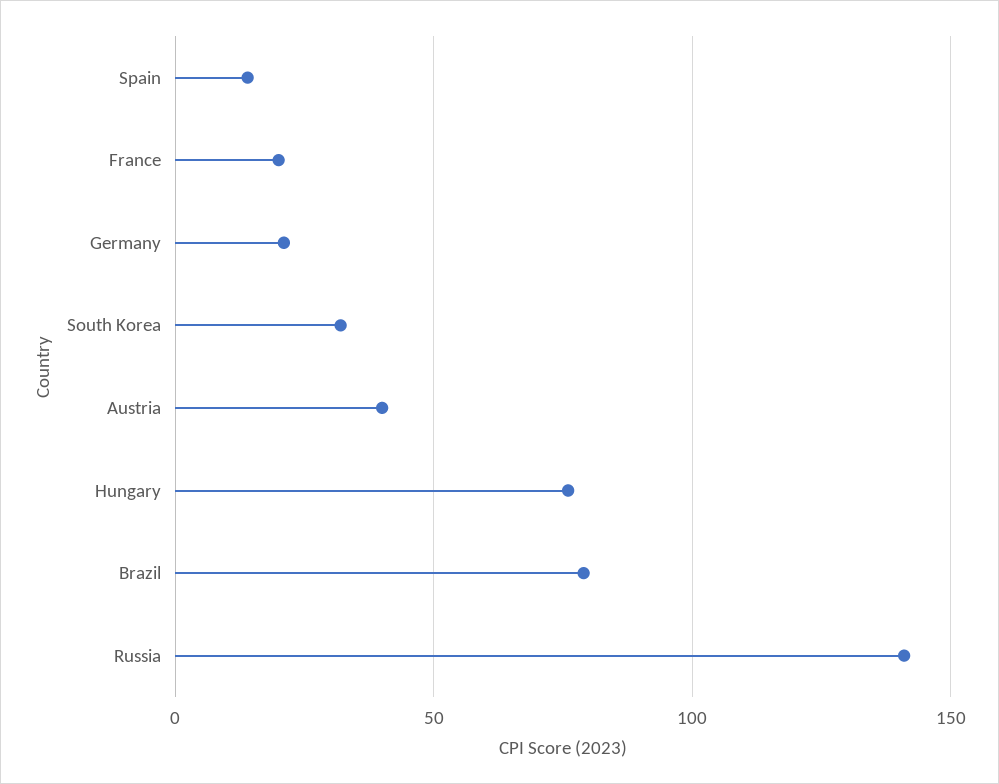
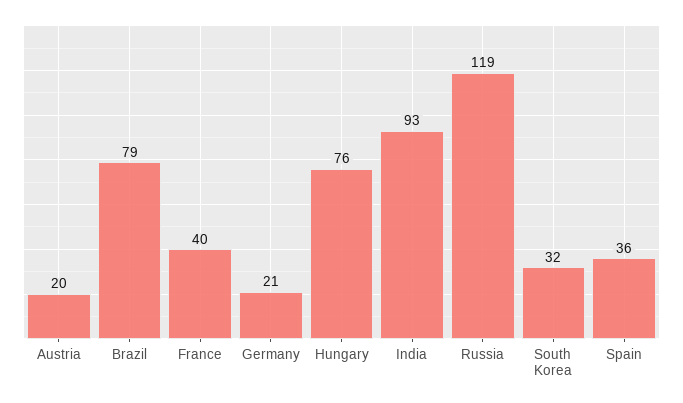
  {
-   "Spain": 15,
+   "Spain": 36,
-   "France": 20,
+   "France": 40,
    "Germany": 21,
    "South Korea": 32,
-   "Austria": 40,
+   "Austria": 20,
    "Hungary": 76,
    "Brazil": 79,
-   "Russia": 140
+   "Russia": 119,
+   "India": 93
  }

